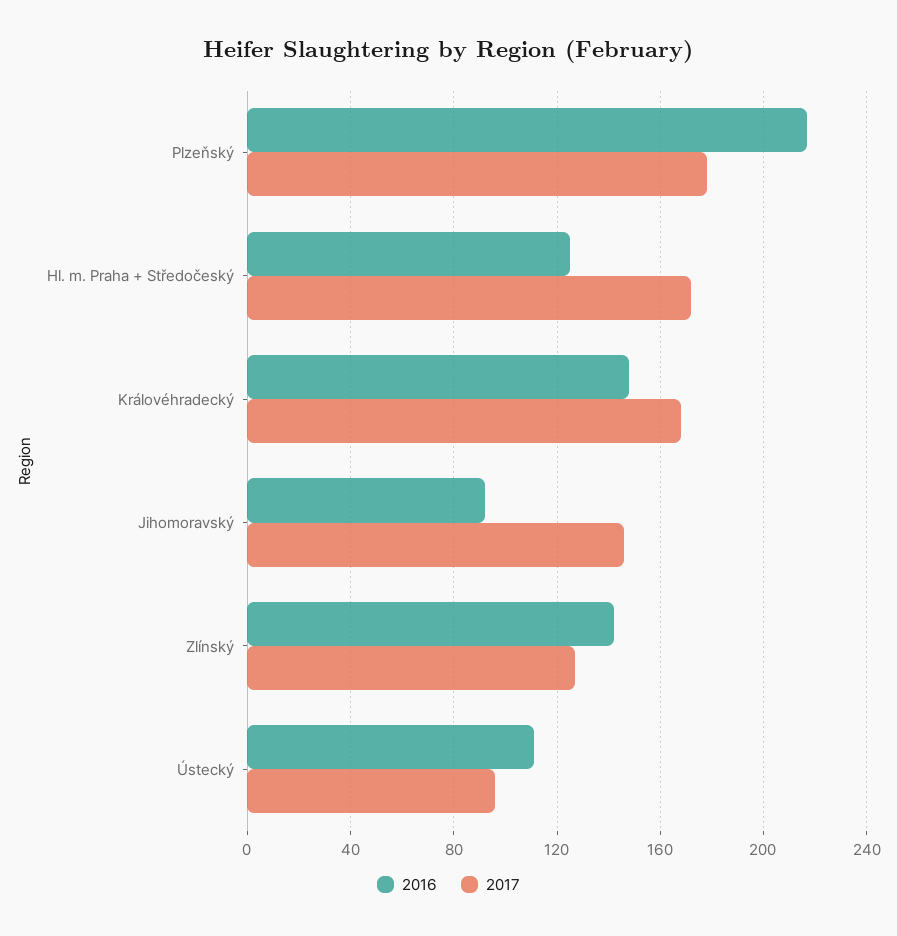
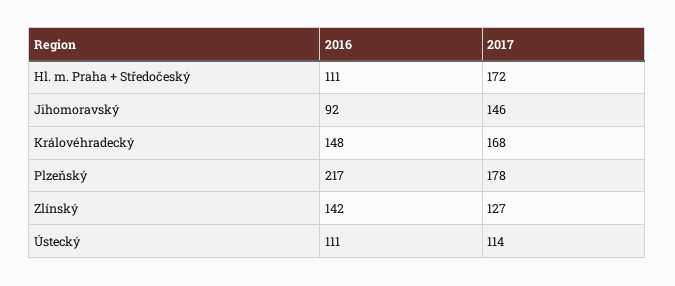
  {
    "2016": {
      "Plzeňský": 217,
-     "Hl. m. Praha + Středočeský": 125,
+     "Hl. m. Praha + Středočeský": 111,
      "Královéhradecký": 148,
      "Jihomoravský": 92,
      "Zlínský": 142,
      "Ústecký": 111
    },
    "2017": {
      "Plzeňský": 178,
      "Hl. m. Praha + Středočeský": 172,
      "Královéhradecký": 168,
      "Jihomoravský": 146,
      "Zlínský": 127,
-     "Ústecký": 95
+     "Ústecký": 114
    }
  }

